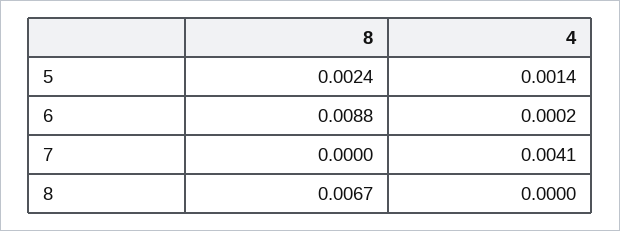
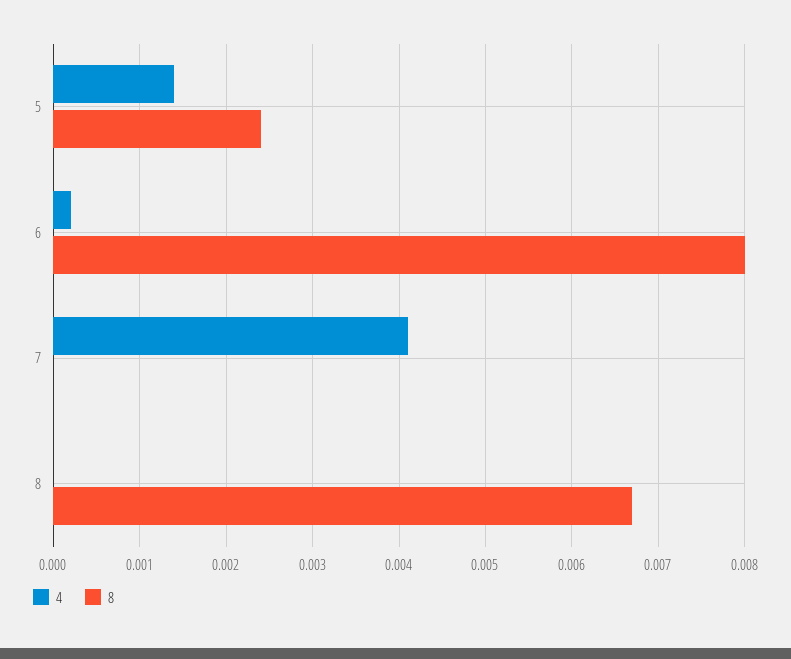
  {
    "8": {
      "5": 0.0024,
-     "6": 0.0088,
+     "6": 0.008,
      "7": 0,
      "8": 0.0067
    },
    "4": {
      "5": 0.0014,
      "6": 0.0002,
      "7": 0.0041,
      "8": 0
    }
  }

